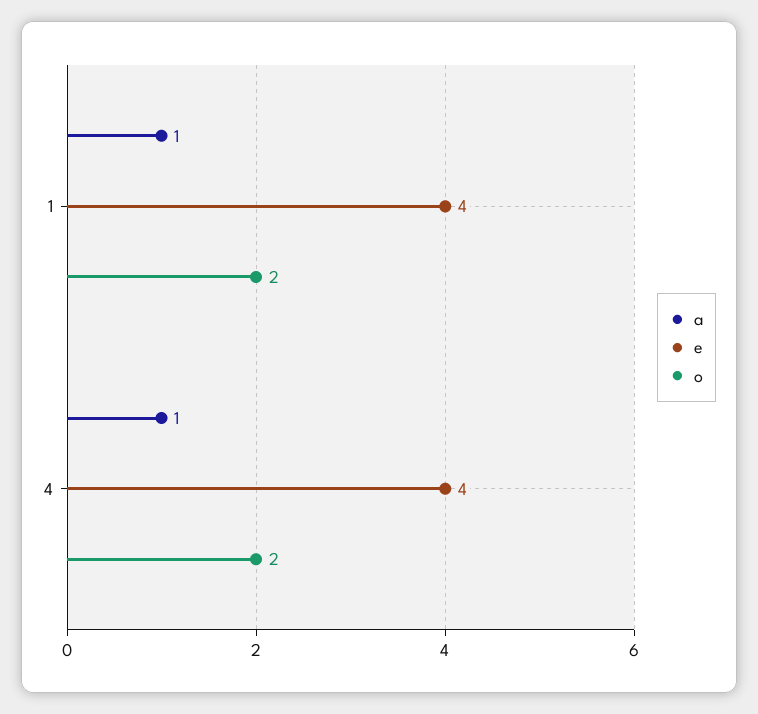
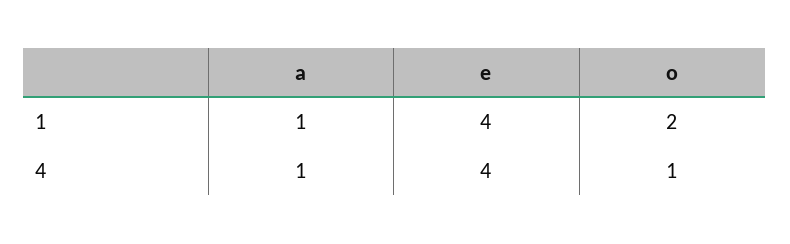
  {
    "a": {
      "1": 1,
      "4": 1
    },
    "e": {
      "1": 4,
      "4": 4
    },
    "o": {
      "1": 2,
-     "4": 2
+     "4": 1
    }
  }

